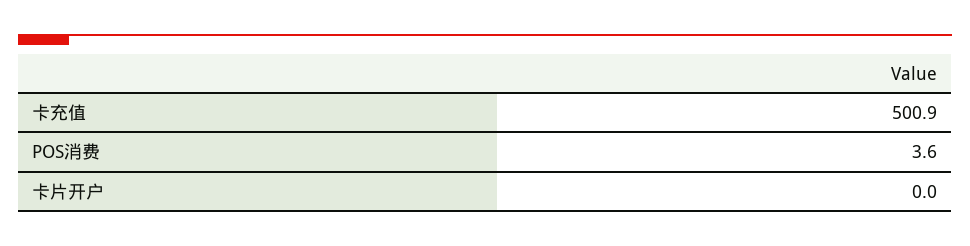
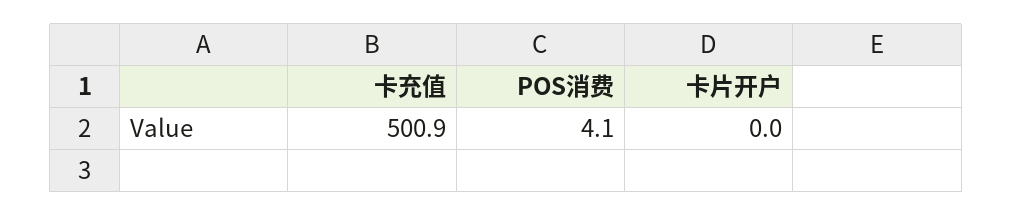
  {
    "卡充值": 500.9,
-   "POS消费": 3.6,
+   "POS消费": 4.1,
    "卡片开户": 0
  }

